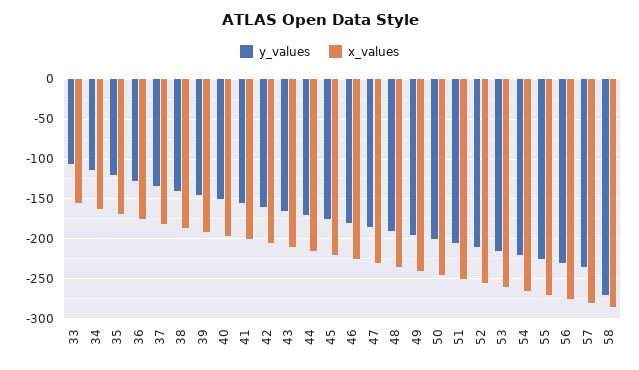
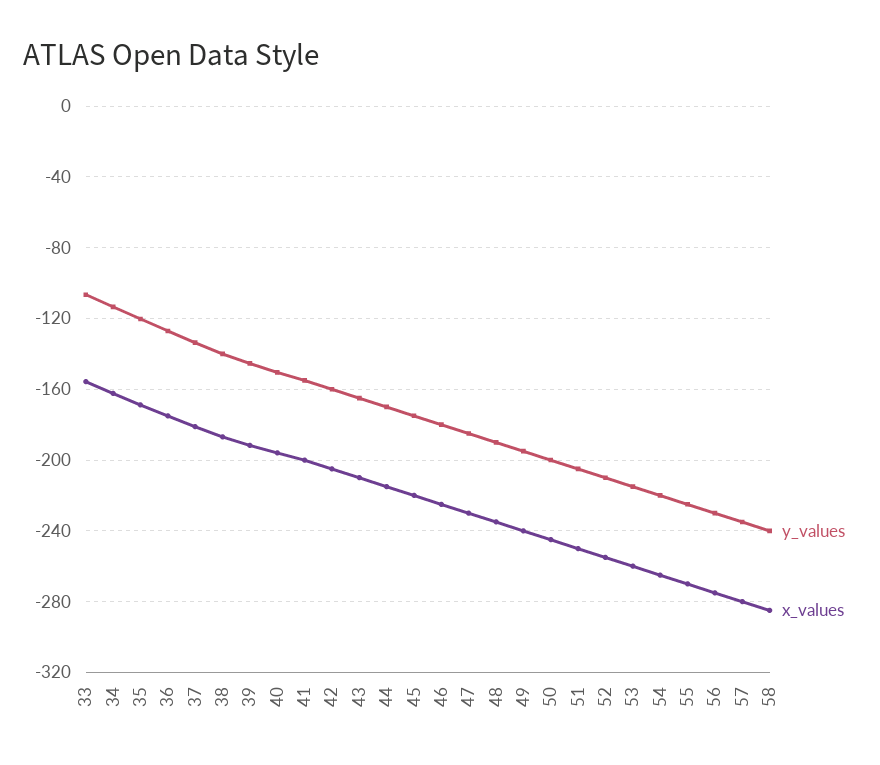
  {
    "y_values": {
      "33": -105,
      "34": -115,
      "35": -120,
      "36": -125,
      "37": -135,
      "38": -140,
      "39": -145,
      "40": -150,
      "41": -155,
      "42": -160,
      "43": -165,
      "44": -170,
      "45": -175,
      "46": -180,
      "47": -185,
      "48": -190,
      "49": -195,
      "50": -200,
      "51": -205,
      "52": -210,
      "53": -215,
      "54": -220,
      "55": -225,
      "56": -230,
      "57": -235,
-     "58": -270
+     "58": -240
    },
    "x_values": {
      "33": -155,
      "34": -160,
      "35": -170,
      "36": -175,
      "37": -180,
      "38": -185,
      "39": -190,
      "40": -195,
      "41": -200,
      "42": -205,
      "43": -210,
      "44": -215,
      "45": -220,
      "46": -225,
      "47": -230,
      "48": -235,
      "49": -240,
      "50": -245,
      "51": -250,
      "52": -255,
      "53": -260,
      "54": -265,
      "55": -270,
      "56": -275,
      "57": -280,
      "58": -285
    }
  }

